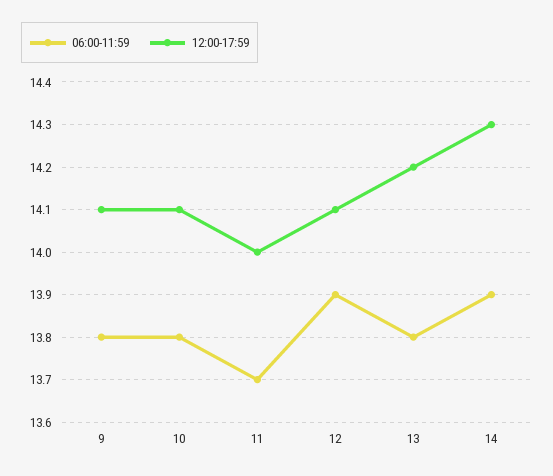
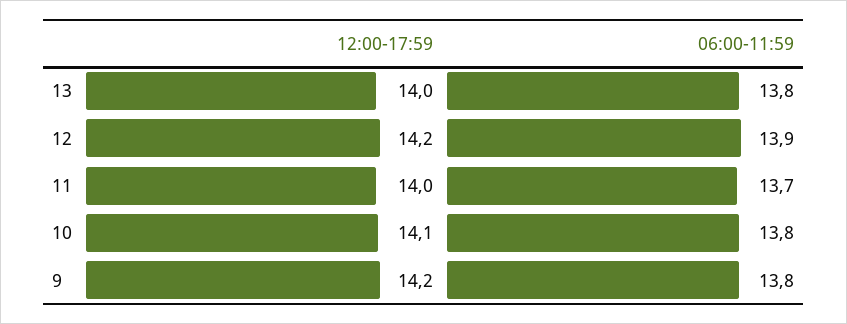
  {
    "06:00-11:59": {
      "9": 13.8,
      "10": 13.8,
      "11": 13.7,
      "12": 13.9,
-     "13": 13.8,
+     "13": 13.8
-     "14": 13.9
    },
    "12:00-17:59": {
-     "9": 14.1,
+     "9": 14.2,
      "10": 14.1,
      "11": 14,
-     "12": 14.1,
+     "12": 14.2,
-     "13": 14.2,
+     "13": 14
-     "14": 14.3
    }
  }

